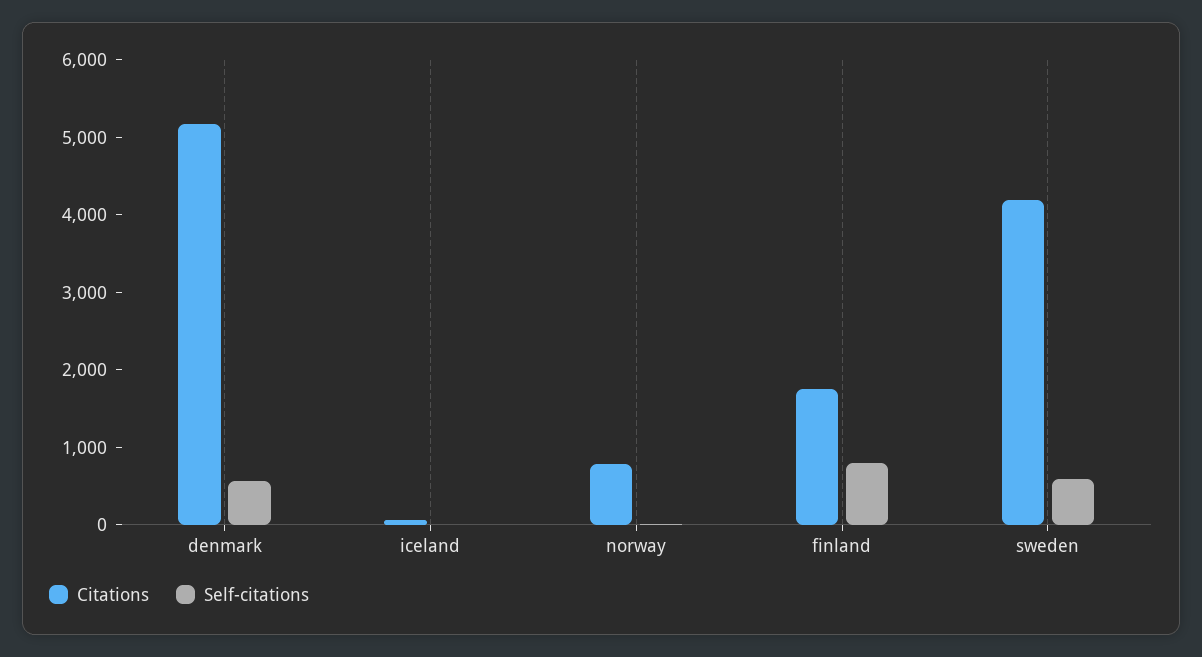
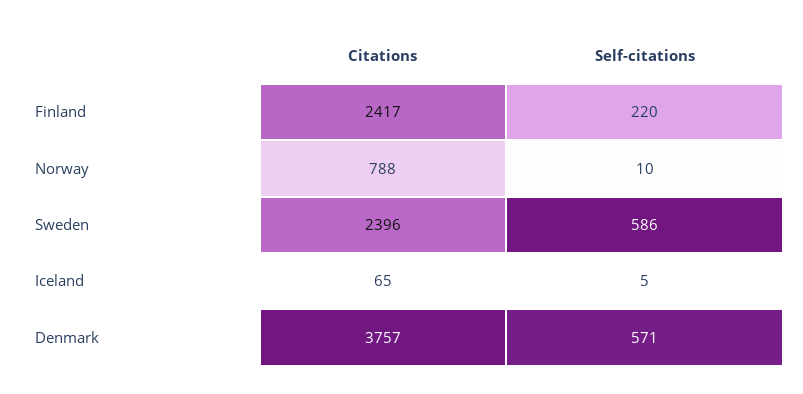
  {
    "Citations": {
-     "denmark": 5200,
+     "denmark": 3757,
      "iceland": 65,
      "norway": 788,
-     "finland": 1800,
+     "finland": 2417,
-     "sweden": 4200
+     "sweden": 2396
    },
    "Self-citations": {
      "denmark": 571,
      "iceland": 5,
      "norway": 10,
-     "finland": 800,
+     "finland": 220,
      "sweden": 586
    }
  }

